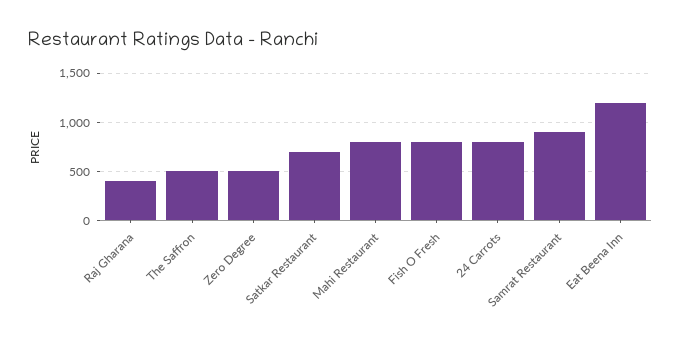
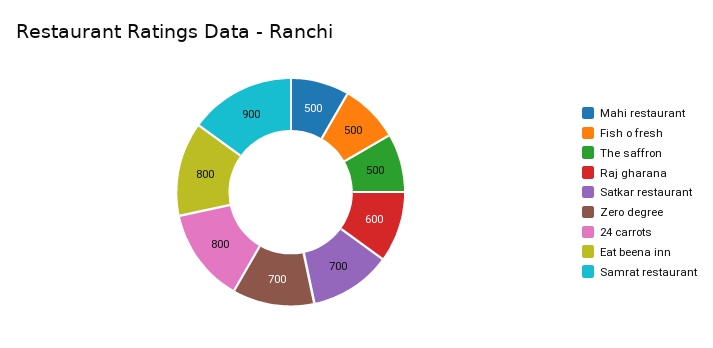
  {
-   "Raj Gharana": 400,
+   "Raj Gharana": 600,
    "The Saffron": 500,
-   "Zero Degree": 500,
+   "Zero Degree": 700,
    "Satkar Restaurant": 700,
-   "Mahi Restaurant": 800,
+   "Mahi Restaurant": 500,
-   "Fish O Fresh": 800,
+   "Fish O Fresh": 500,
    "24 Carrots": 800,
    "Samrat Restaurant": 900,
-   "Eat Beena Inn": 1200
+   "Eat Beena Inn": 800
  }

